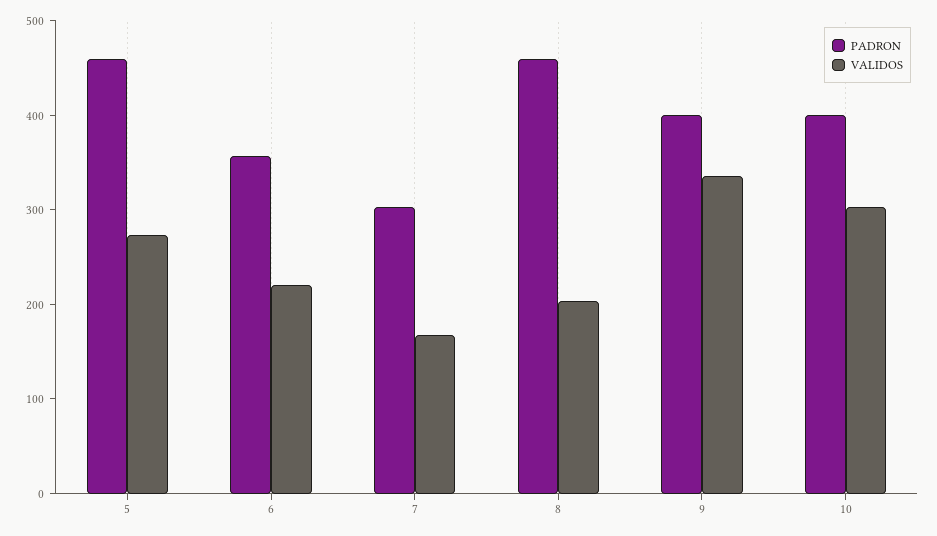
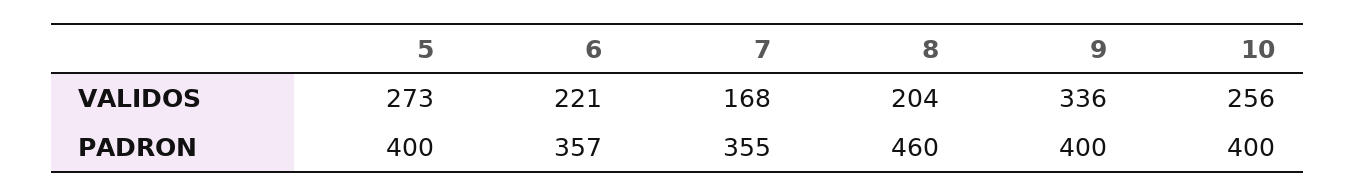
  {
    "PADRON": {
-     "5": 460,
+     "5": 400,
      "6": 357,
-     "7": 300,
+     "7": 355,
      "8": 460,
      "9": 400,
      "10": 400
    },
    "VALIDOS": {
      "5": 273,
      "6": 221,
      "7": 168,
      "8": 204,
      "9": 336,
-     "10": 300
+     "10": 256
    }
  }

